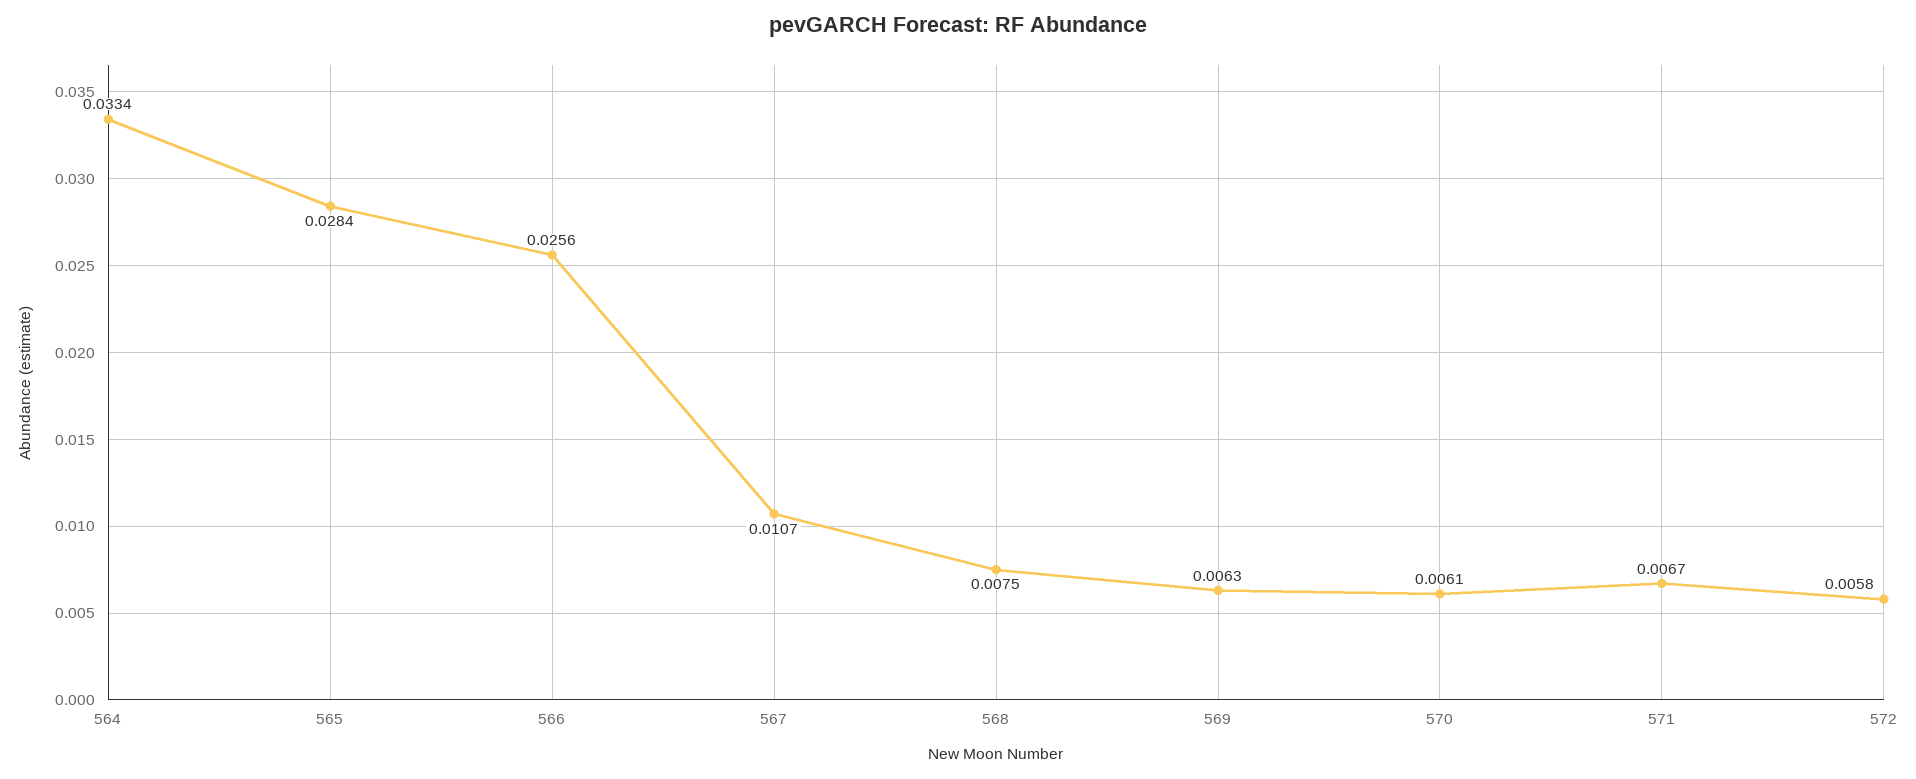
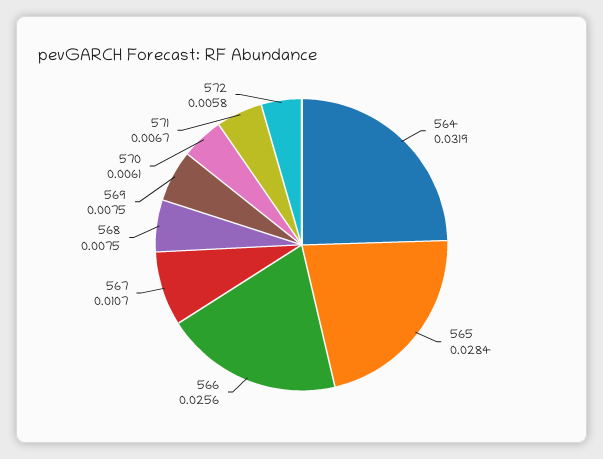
  {
-   "564": 0.0334,
+   "564": 0.0319,
    "565": 0.0284,
    "566": 0.0256,
    "567": 0.0107,
    "568": 0.0075,
-   "569": 0.0063,
+   "569": 0.0075,
    "570": 0.0061,
    "571": 0.0067,
    "572": 0.0058
  }

